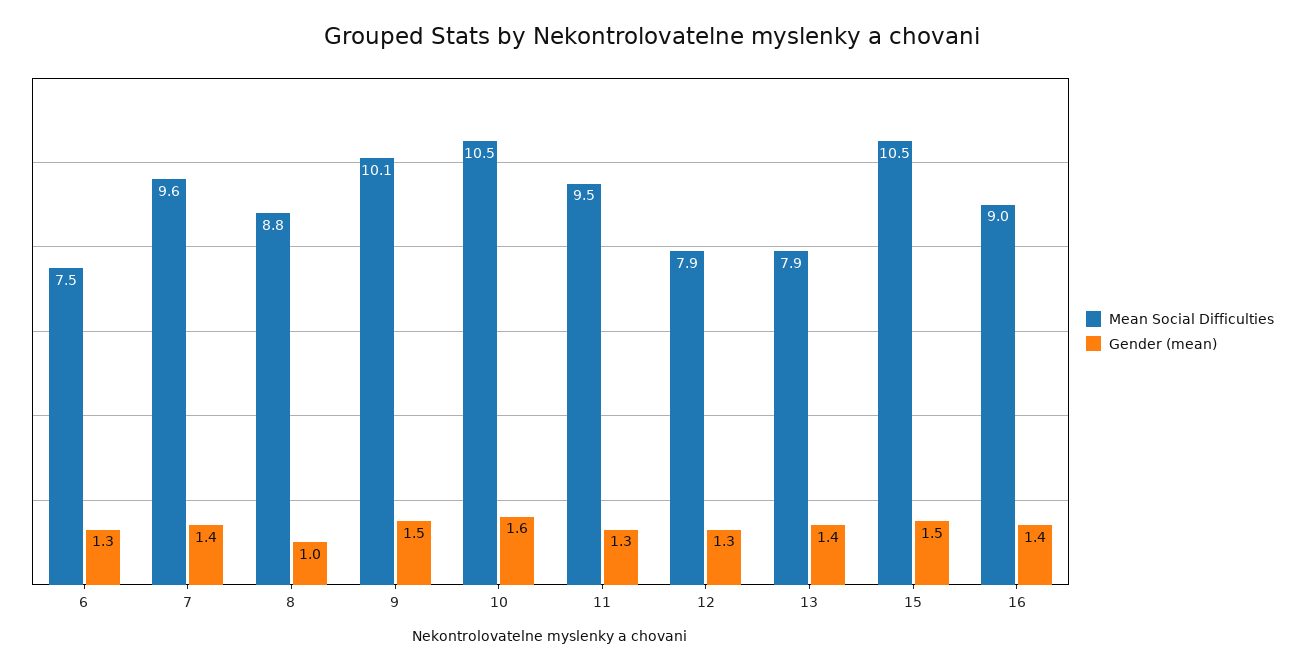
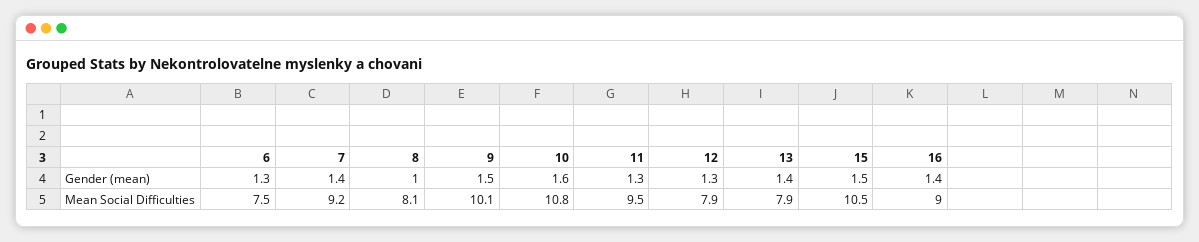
  {
    "Mean Social Difficulties": {
      "6": 7.5,
-     "7": 9.6,
+     "7": 9.2,
-     "8": 8.8,
+     "8": 8.1,
      "9": 10.1,
-     "10": 10.5,
+     "10": 10.8,
      "11": 9.5,
      "12": 7.9,
      "13": 7.9,
      "15": 10.5,
      "16": 9
    },
    "Gender (mean)": {
      "6": 1.3,
      "7": 1.4,
      "8": 1,
      "9": 1.5,
      "10": 1.6,
      "11": 1.3,
      "12": 1.3,
      "13": 1.4,
      "15": 1.5,
      "16": 1.4
    }
  }

